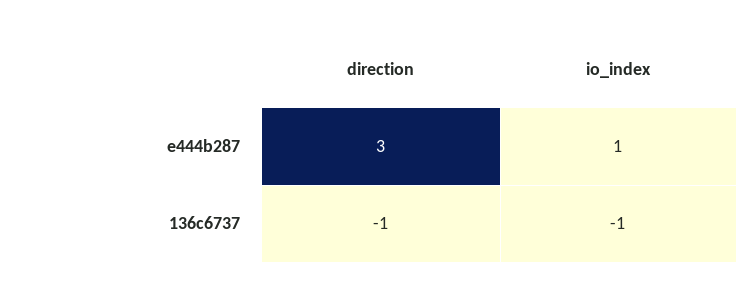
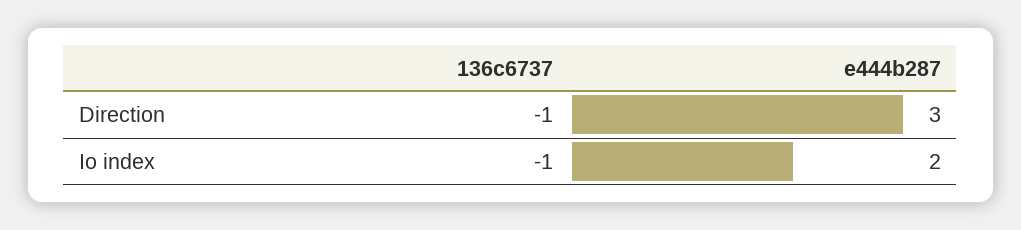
  {
    "direction": {
      "e444b287": 3,
      "136c6737": -1
    },
    "io_index": {
-     "e444b287": 1,
+     "e444b287": 2,
      "136c6737": -1
    }
  }

